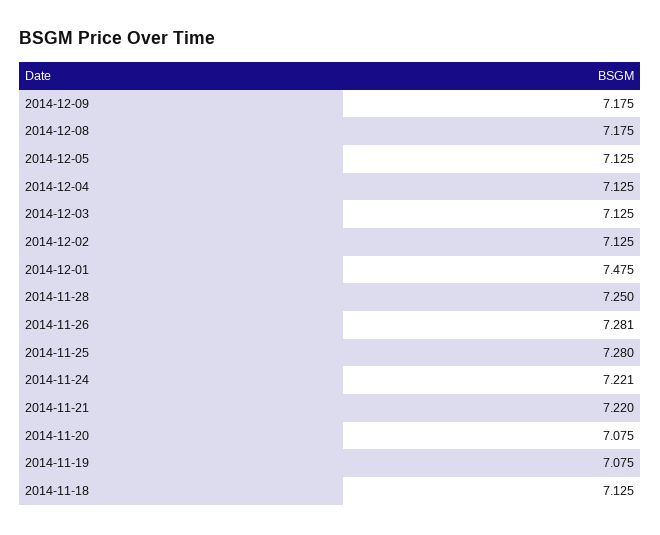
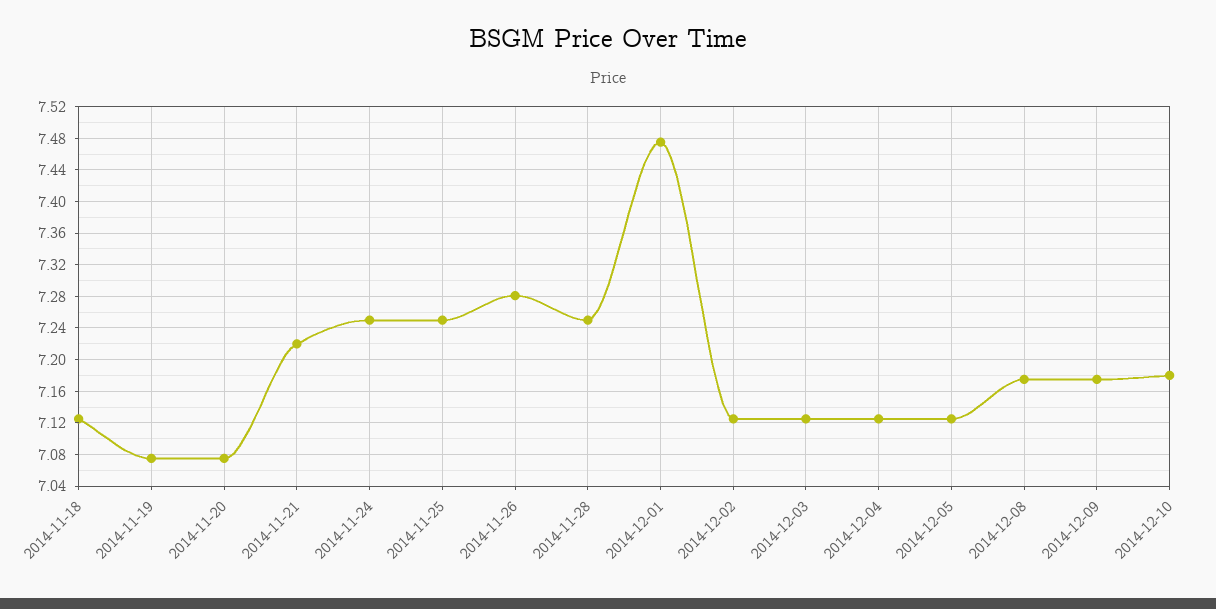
  {
    "2014-12-09": 7.175,
    "2014-12-08": 7.175,
    "2014-12-05": 7.125,
    "2014-12-04": 7.125,
    "2014-12-03": 7.125,
    "2014-12-02": 7.125,
    "2014-12-01": 7.475,
    "2014-11-28": 7.25,
    "2014-11-26": 7.281,
-   "2014-11-25": 7.28,
+   "2014-11-25": 7.25,
-   "2014-11-24": 7.221,
+   "2014-11-24": 7.25,
    "2014-11-21": 7.22,
    "2014-11-20": 7.075,
    "2014-11-19": 7.075,
-   "2014-11-18": 7.125
+   "2014-11-18": 7.125,
+   "2014-12-10": 7.18
  }

